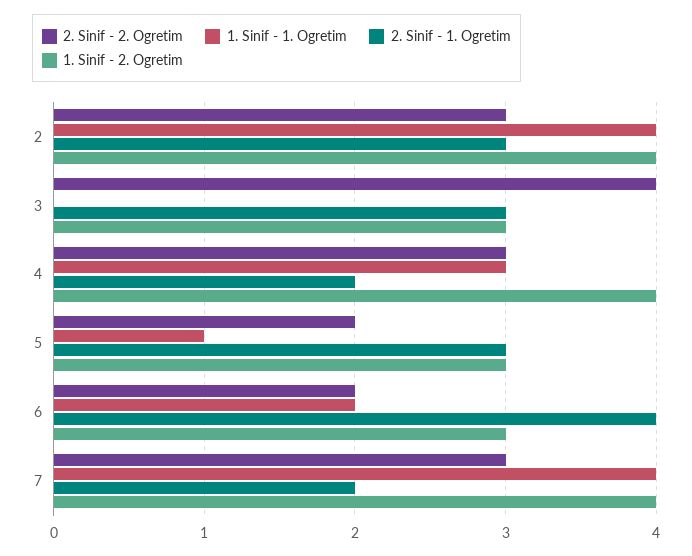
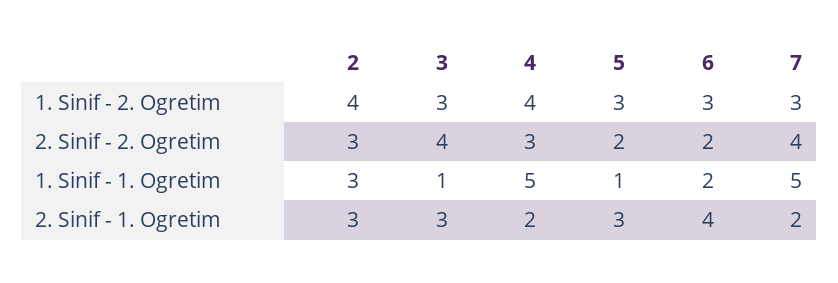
  {
    "2. Sinif - 2. Ogretim": {
      "2": 3,
      "3": 4,
      "4": 3,
      "5": 2,
      "6": 2,
-     "7": 3
+     "7": 4
    },
    "1. Sinif - 1. Ogretim": {
-     "2": 4,
+     "2": 3,
-     "3": 0,
+     "3": 1,
-     "4": 3,
+     "4": 5,
      "5": 1,
      "6": 2,
-     "7": 4
+     "7": 5
    },
    "2. Sinif - 1. Ogretim": {
      "2": 3,
      "3": 3,
      "4": 2,
      "5": 3,
      "6": 4,
      "7": 2
    },
    "1. Sinif - 2. Ogretim": {
      "2": 4,
      "3": 3,
      "4": 4,
      "5": 3,
      "6": 3,
-     "7": 4
+     "7": 3
    }
  }

